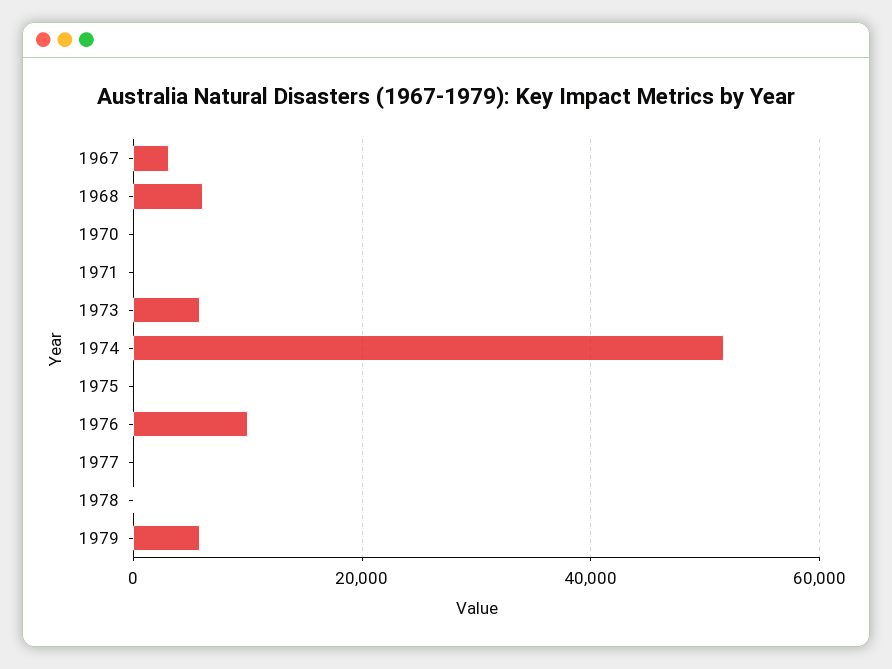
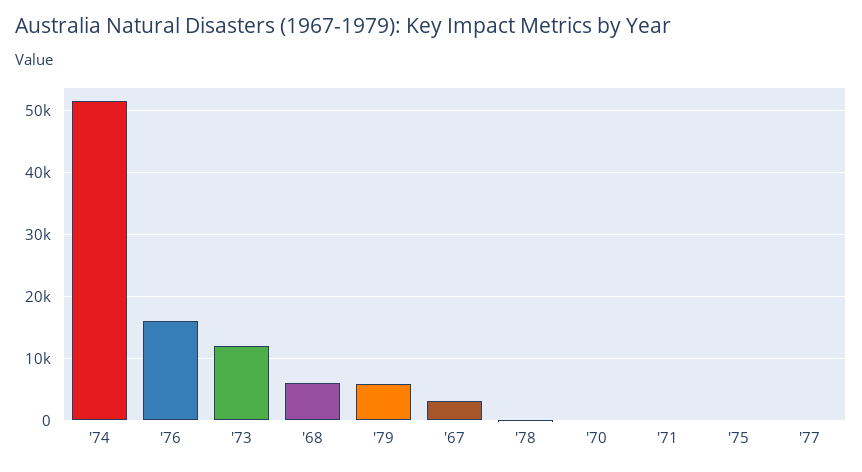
  {
    "1967": 3000,
    "1968": 6000,
    "1970": 0,
    "1971": 0,
-   "1973": 6000,
+   "1973": 12000,
    "1974": 52000,
    "1975": 0,
-   "1976": 10000,
+   "1976": 16000,
    "1977": 0,
    "1978": 0,
    "1979": 6000
  }

